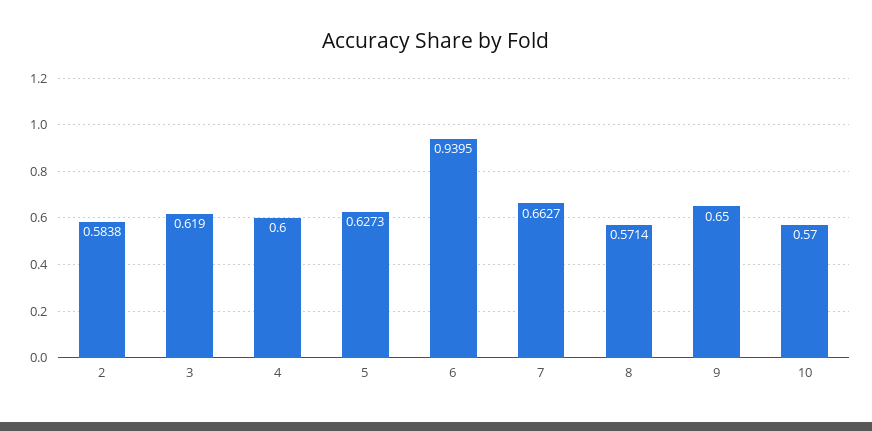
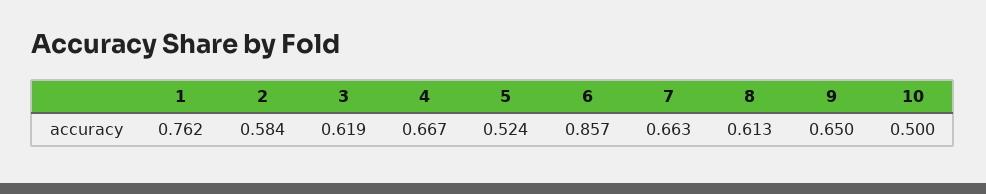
  {
    "2": 0.5838,
    "3": 0.619,
-   "4": 0.6,
+   "4": 0.667,
-   "5": 0.6273,
+   "5": 0.524,
-   "6": 0.9395,
+   "6": 0.857,
    "7": 0.6627,
-   "8": 0.5714,
+   "8": 0.613,
    "9": 0.65,
-   "10": 0.57
+   "10": 0.5,
+   "1": 0.762
  }

